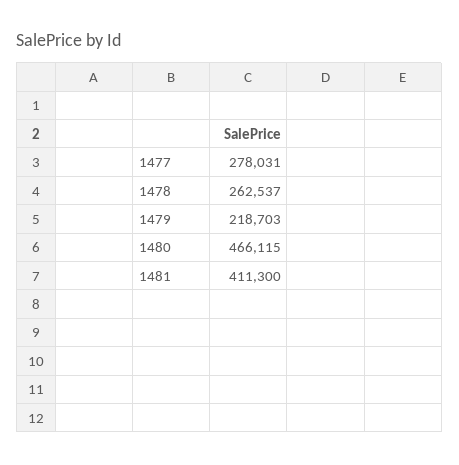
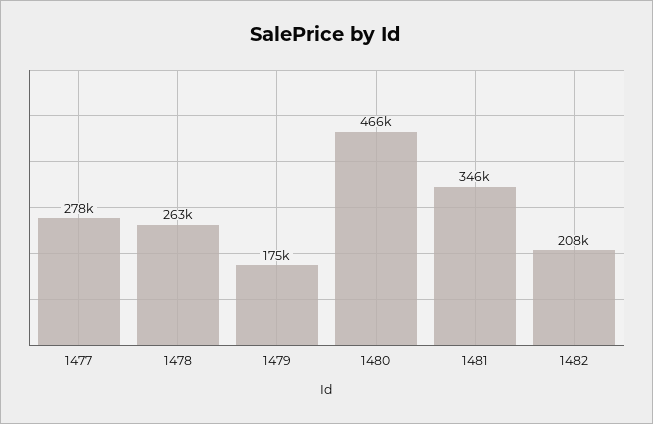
  {
    "1477": 278031,
    "1478": 262537,
-   "1479": 218703,
+   "1479": 175000,
    "1480": 466115,
-   "1481": 411300
+   "1481": 346000,
+   "1482": 208000
  }

